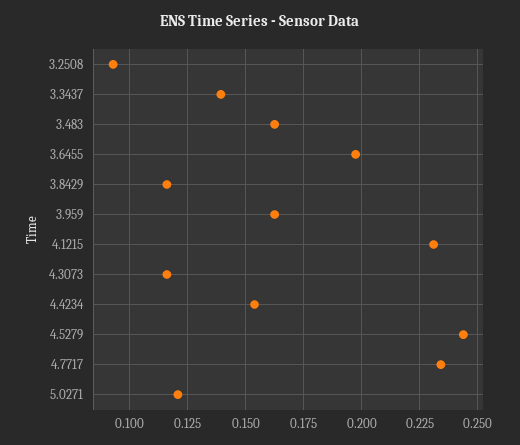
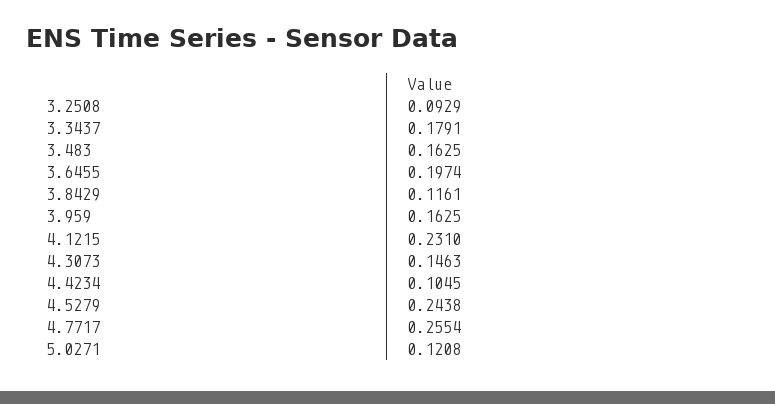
  {
    "3.2508": 0.0929,
-   "3.3437": 0.14,
+   "3.3437": 0.1791,
    "3.483": 0.1625,
    "3.6455": 0.1974,
    "3.8429": 0.1161,
    "3.959": 0.1625,
    "4.1215": 0.231,
-   "4.3073": 0.115,
+   "4.3073": 0.1463,
-   "4.4234": 0.155,
+   "4.4234": 0.1045,
    "4.5279": 0.2438,
-   "4.7717": 0.235,
+   "4.7717": 0.2554,
    "5.0271": 0.1208
  }

